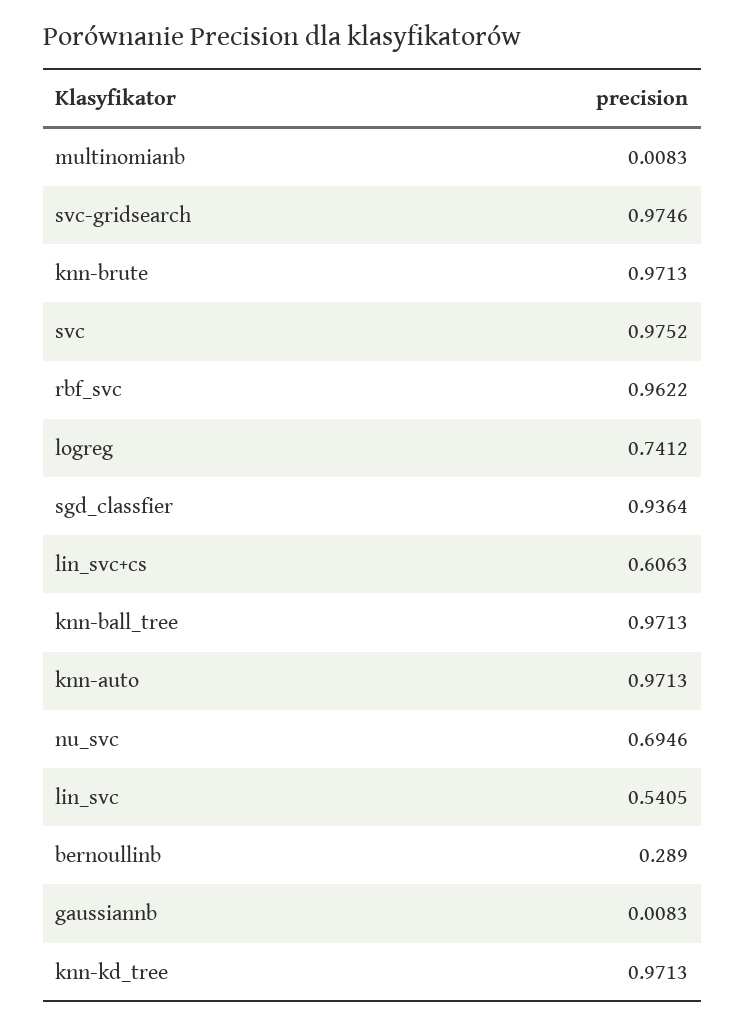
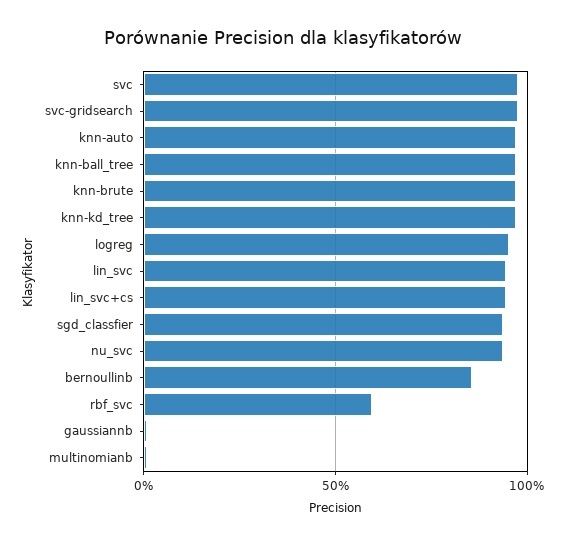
  {
    "multinomianb": 0.0083,
    "svc-gridsearch": 0.9746,
    "knn-brute": 0.9713,
    "svc": 0.9752,
-   "rbf_svc": 0.9622,
+   "rbf_svc": 0.6,
-   "logreg": 0.7412,
+   "logreg": 0.95,
    "sgd_classfier": 0.9364,
-   "lin_svc+cs": 0.6063,
+   "lin_svc+cs": 0.95,
    "knn-ball_tree": 0.9713,
    "knn-auto": 0.9713,
-   "nu_svc": 0.6946,
+   "nu_svc": 0.95,
-   "lin_svc": 0.5405,
+   "lin_svc": 0.95,
-   "bernoullinb": 0.289,
+   "bernoullinb": 0.85,
    "gaussiannb": 0.0083,
    "knn-kd_tree": 0.9713
  }

